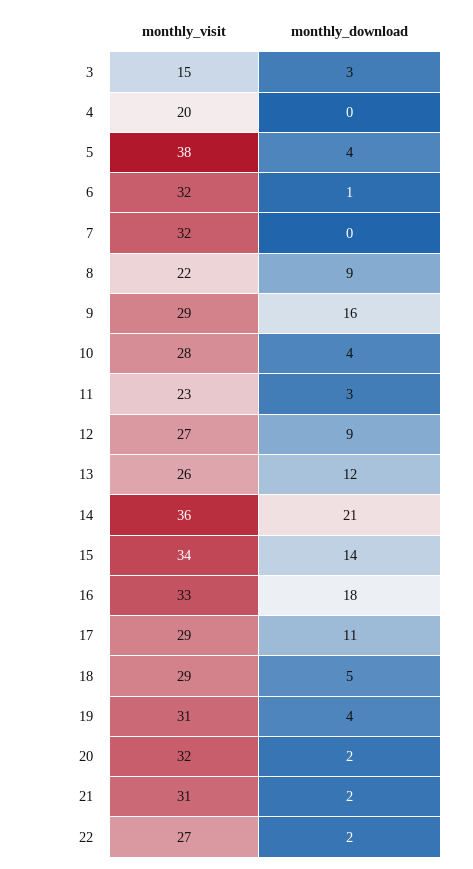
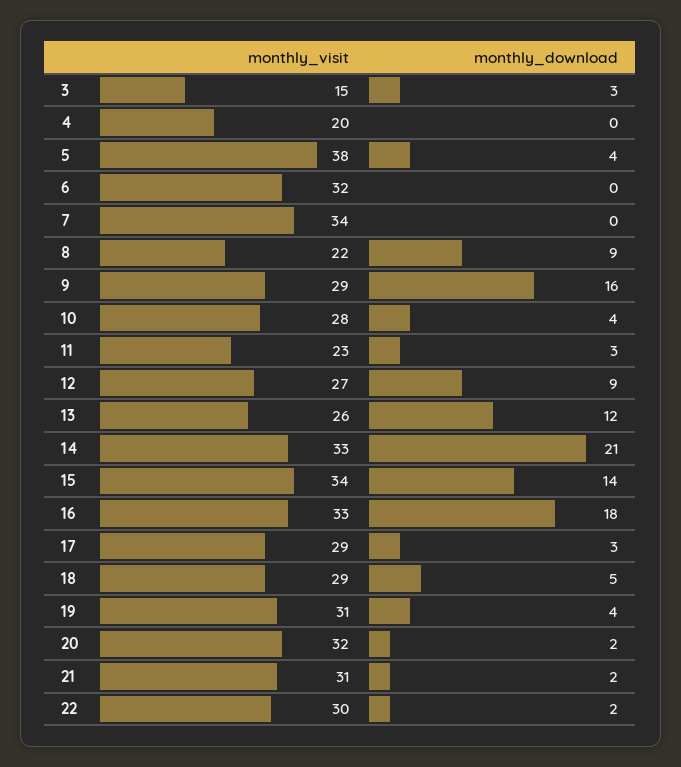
  {
    "monthly_visit": {
      "3": 15,
      "4": 20,
      "5": 38,
      "6": 32,
-     "7": 32,
+     "7": 34,
      "8": 22,
      "9": 29,
      "10": 28,
      "11": 23,
      "12": 27,
      "13": 26,
-     "14": 36,
+     "14": 33,
      "15": 34,
      "16": 33,
      "17": 29,
      "18": 29,
      "19": 31,
      "20": 32,
      "21": 31,
-     "22": 27
+     "22": 30
    },
    "monthly_download": {
      "3": 3,
      "4": 0,
      "5": 4,
-     "6": 1,
+     "6": 0,
      "7": 0,
      "8": 9,
      "9": 16,
      "10": 4,
      "11": 3,
      "12": 9,
      "13": 12,
      "14": 21,
      "15": 14,
      "16": 18,
-     "17": 11,
+     "17": 3,
      "18": 5,
      "19": 4,
      "20": 2,
      "21": 2,
      "22": 2
    }
  }

